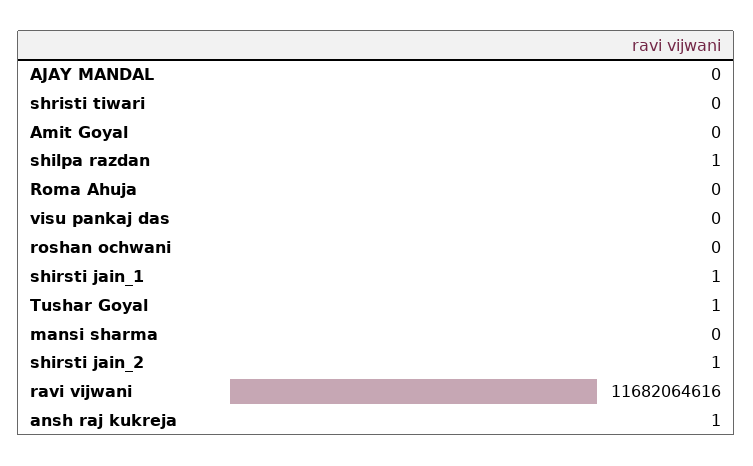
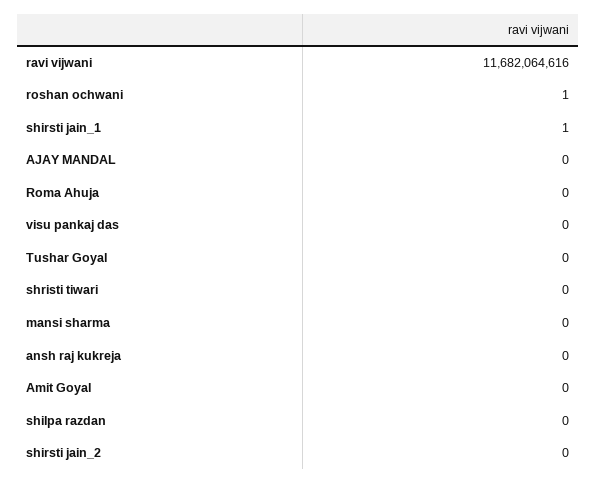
  {
    "AJAY MANDAL": 0,
    "shristi tiwari": 0,
    "Amit Goyal": 0,
-   "shilpa razdan": 1,
+   "shilpa razdan": 0,
    "Roma Ahuja": 0,
    "visu pankaj das": 0,
-   "roshan ochwani": 0,
+   "roshan ochwani": 1,
    "shirsti jain_1": 1,
-   "Tushar Goyal": 1,
+   "Tushar Goyal": 0,
    "mansi sharma": 0,
-   "shirsti jain_2": 1,
+   "shirsti jain_2": 0,
    "ravi vijwani": 11682064616,
-   "ansh raj kukreja": 1
+   "ansh raj kukreja": 0
  }

